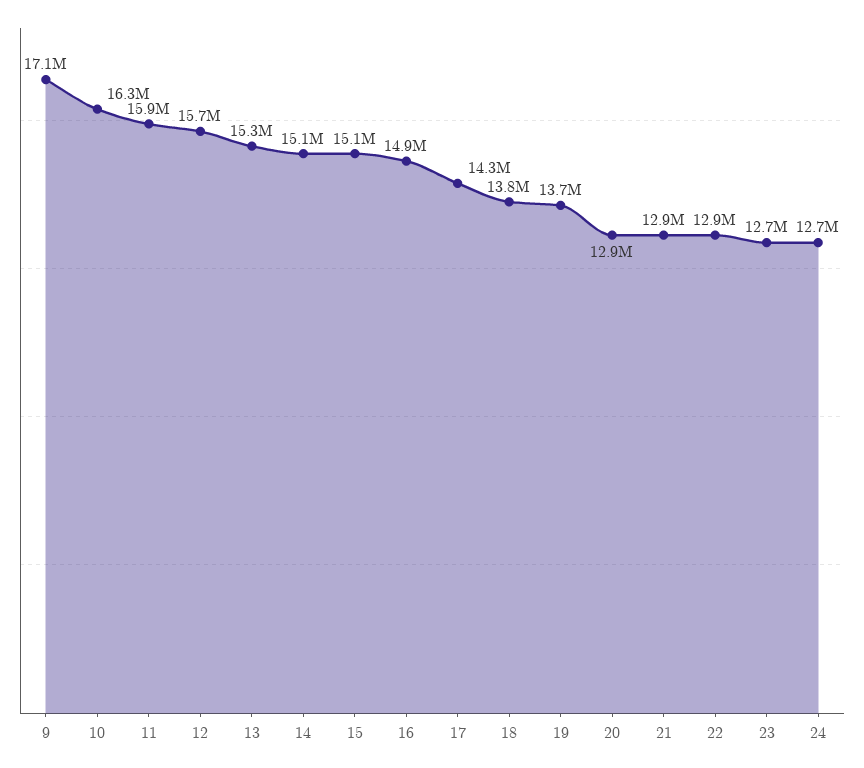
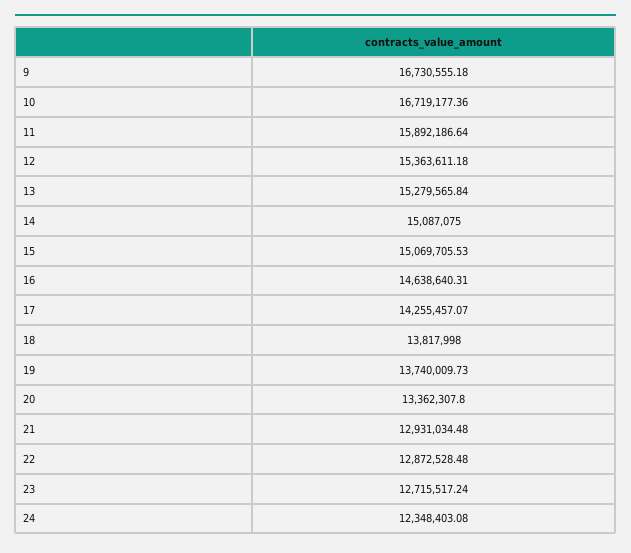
  {
-   "9": 17100000,
+   "9": 16730555.18,
-   "10": 16300000,
+   "10": 16719177.36,
    "11": 15892186.64,
-   "12": 15700000,
+   "12": 15363611.18,
    "13": 15279565.84,
    "14": 15087075,
    "15": 15069705.53,
-   "16": 14900000,
+   "16": 14638640.31,
    "17": 14255457.07,
    "18": 13817998,
    "19": 13740009.73,
-   "20": 12900000,
+   "20": 13362307.8,
    "21": 12931034.48,
    "22": 12872528.48,
    "23": 12715517.24,
-   "24": 12700000
+   "24": 12348403.08
  }

